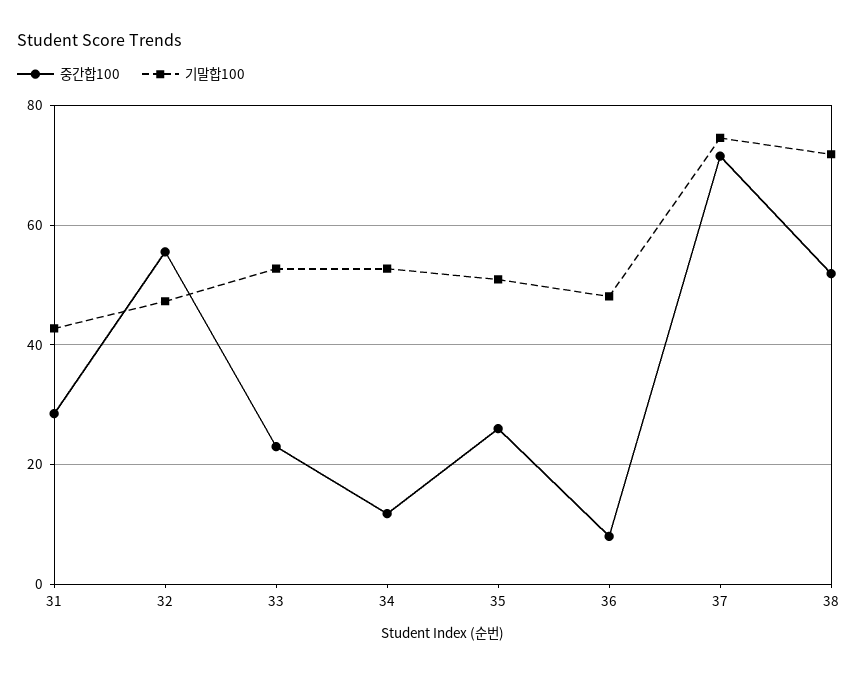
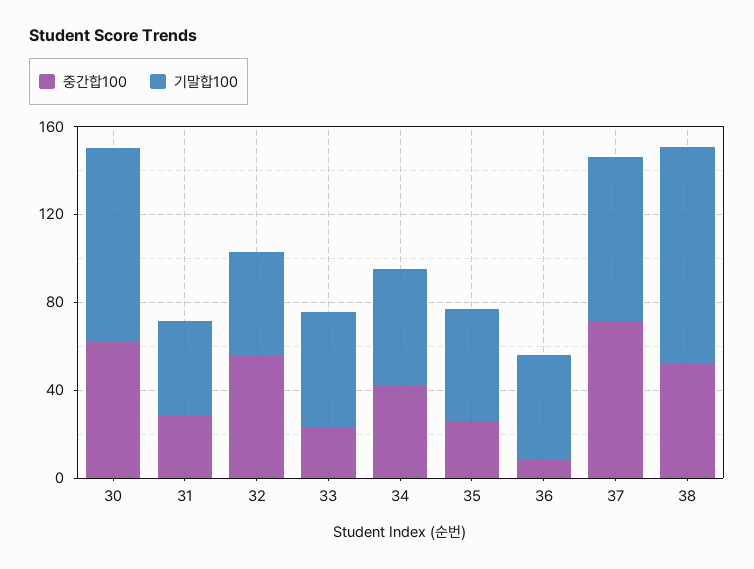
  {
    "중간합100": {
      "31": 28,
      "32": 56,
      "33": 24,
-     "34": 12,
+     "34": 40,
      "35": 26,
      "36": 8,
      "37": 72,
-     "38": 52
+     "38": 52,
+     "30": 60
    },
    "기말합100": {
      "31": 42,
      "32": 48,
      "33": 52,
      "34": 52,
      "35": 50,
      "36": 48,
      "37": 74,
-     "38": 72
+     "38": 100,
+     "30": 90
    }
  }

